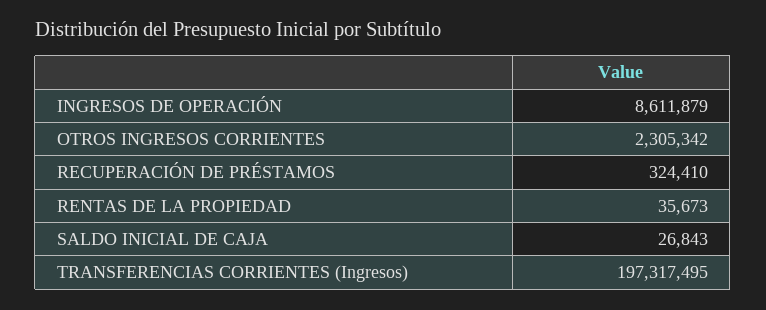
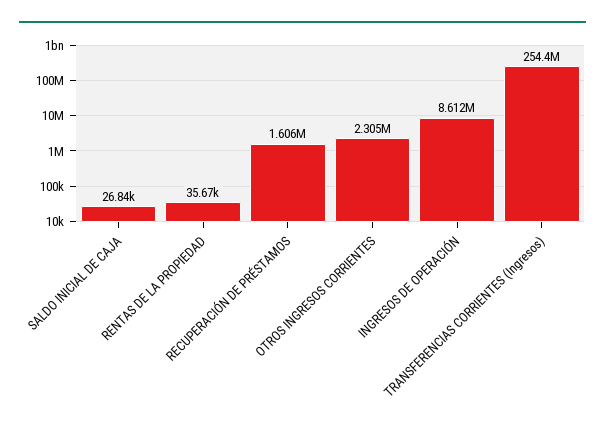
  {
    "INGRESOS DE OPERACIÓN": 8611879,
    "OTROS INGRESOS CORRIENTES": 2305342,
-   "RECUPERACIÓN DE PRÉSTAMOS": 324410,
+   "RECUPERACIÓN DE PRÉSTAMOS": 1606000,
    "RENTAS DE LA PROPIEDAD": 35673,
    "SALDO INICIAL DE CAJA": 26843,
-   "TRANSFERENCIAS CORRIENTES (Ingresos)": 197317495
+   "TRANSFERENCIAS CORRIENTES (Ingresos)": 254400000
  }

